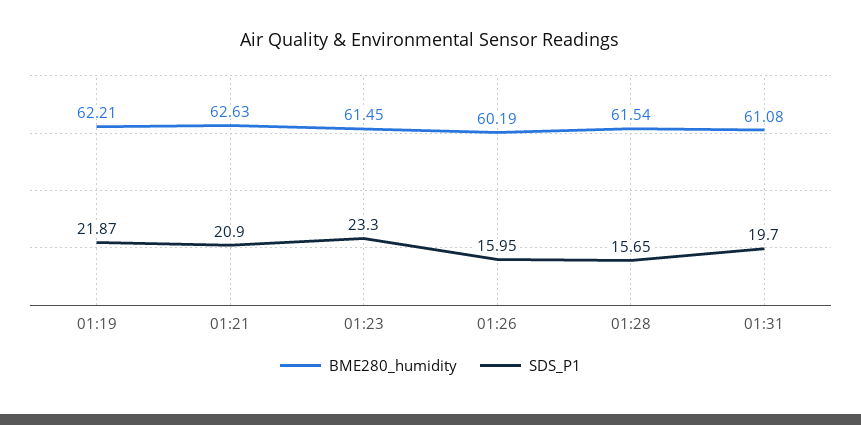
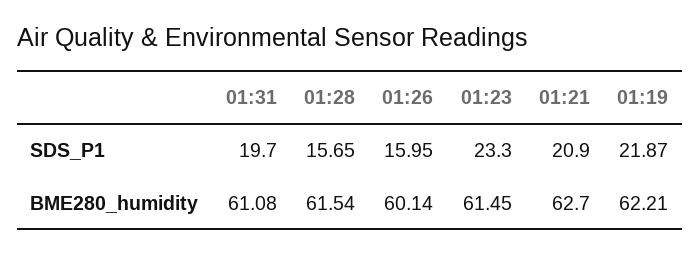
  {
    "BME280_humidity": {
      "01:19": 62.21,
-     "01:21": 62.63,
+     "01:21": 62.7,
      "01:23": 61.45,
-     "01:26": 60.19,
+     "01:26": 60.14,
      "01:28": 61.54,
      "01:31": 61.08
    },
    "SDS_P1": {
      "01:19": 21.87,
      "01:21": 20.9,
      "01:23": 23.3,
      "01:26": 15.95,
      "01:28": 15.65,
      "01:31": 19.7
    }
  }

